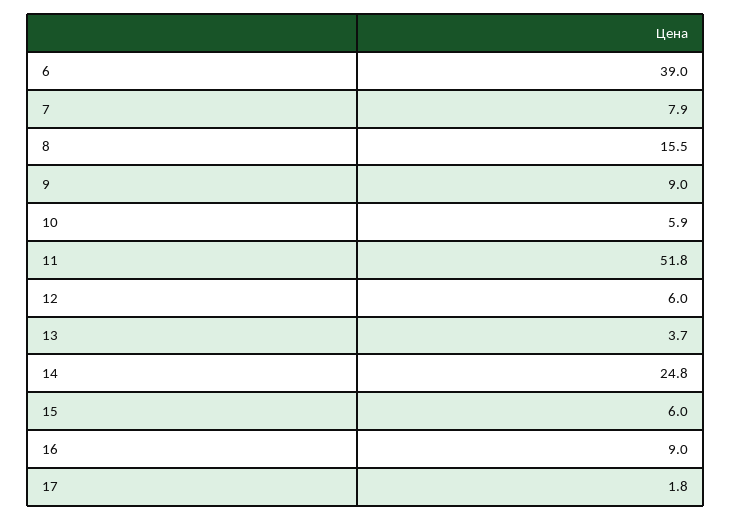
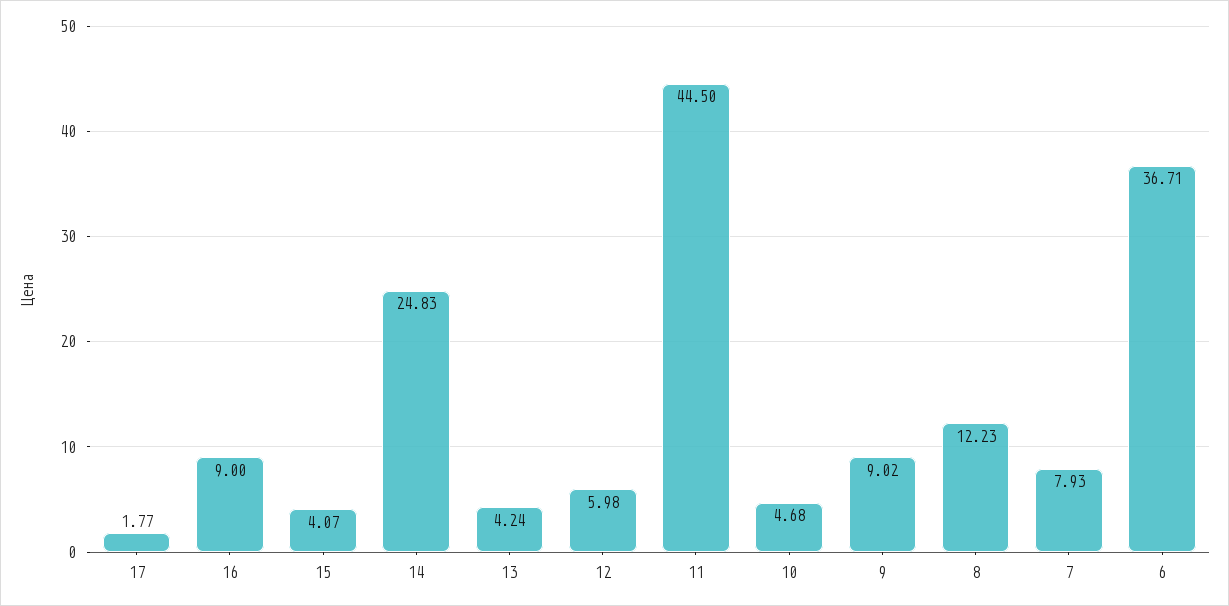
  {
-   "6": 39,
+   "6": 36.71,
    "7": 7.93,
-   "8": 15.5,
+   "8": 12.23,
    "9": 9.02,
-   "10": 5.9,
+   "10": 4.68,
-   "11": 51.8,
+   "11": 44.5,
    "12": 5.98,
-   "13": 3.7,
+   "13": 4.24,
    "14": 24.83,
-   "15": 6,
+   "15": 4.07,
    "16": 9,
    "17": 1.77
  }

